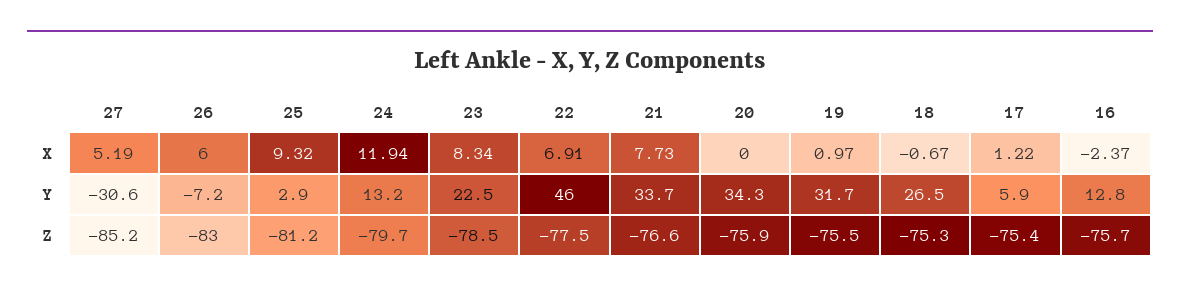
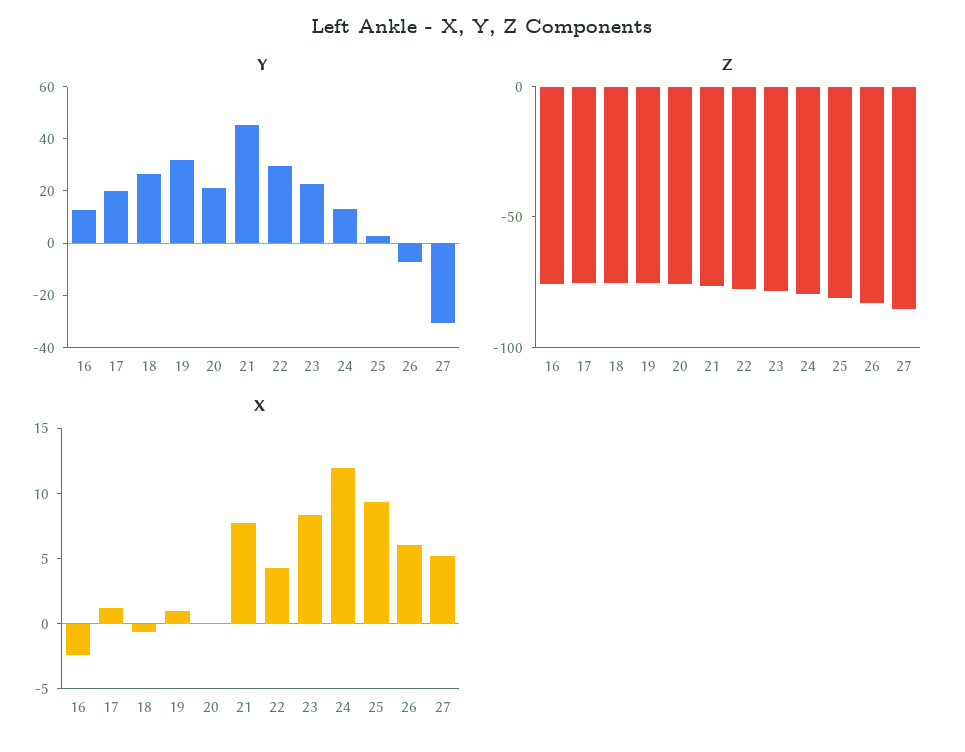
  {
    "X": {
      "27": 5.19,
      "26": 6,
      "25": 9.32,
      "24": 11.94,
      "23": 8.34,
-     "22": 6.91,
+     "22": 4,
      "21": 7.73,
      "20": 0,
      "19": 0.97,
      "18": -0.67,
      "17": 1.22,
      "16": -2.37
    },
    "Y": {
      "27": -30.6,
      "26": -7.2,
      "25": 2.9,
      "24": 13.2,
      "23": 22.5,
-     "22": 46,
+     "22": 30,
-     "21": 33.7,
+     "21": 45,
-     "20": 34.3,
+     "20": 20,
      "19": 31.7,
      "18": 26.5,
-     "17": 5.9,
+     "17": 20,
      "16": 12.8
    },
    "Z": {
      "27": -85.2,
      "26": -83,
      "25": -81.2,
      "24": -79.7,
      "23": -78.5,
      "22": -77.5,
      "21": -76.6,
      "20": -75.9,
      "19": -75.5,
      "18": -75.3,
      "17": -75.4,
      "16": -75.7
    }
  }

